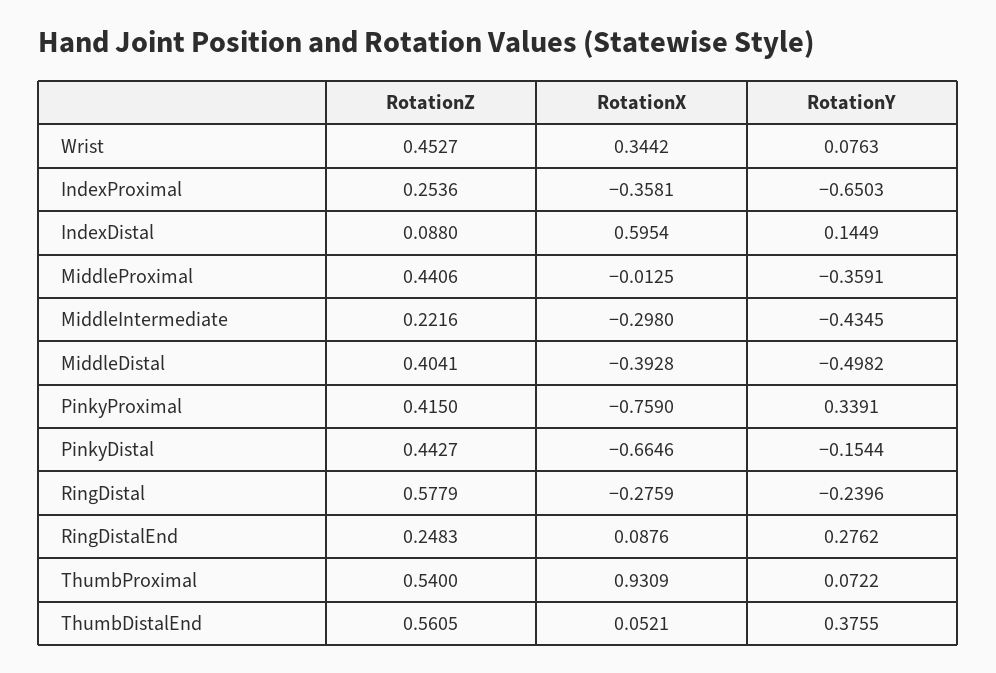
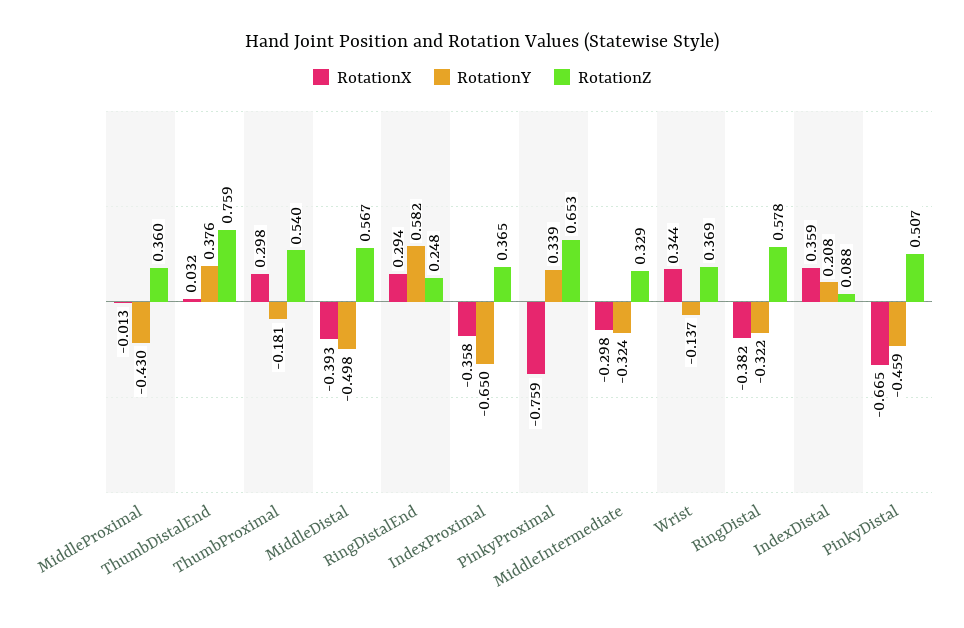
  {
    "RotationZ": {
-     "Wrist": 0.4527,
+     "Wrist": 0.369,
-     "IndexProximal": 0.2536,
+     "IndexProximal": 0.365,
      "IndexDistal": 0.088,
-     "MiddleProximal": 0.4406,
+     "MiddleProximal": 0.36,
-     "MiddleIntermediate": 0.2216,
+     "MiddleIntermediate": 0.329,
-     "MiddleDistal": 0.4041,
+     "MiddleDistal": 0.567,
-     "PinkyProximal": 0.415,
+     "PinkyProximal": 0.653,
-     "PinkyDistal": 0.4427,
+     "PinkyDistal": 0.507,
      "RingDistal": 0.5779,
      "RingDistalEnd": 0.2483,
      "ThumbProximal": 0.54,
-     "ThumbDistalEnd": 0.5605
+     "ThumbDistalEnd": 0.759
    },
    "RotationX": {
      "Wrist": 0.3442,
      "IndexProximal": -0.3581,
-     "IndexDistal": 0.5954,
+     "IndexDistal": 0.359,
      "MiddleProximal": -0.0125,
      "MiddleIntermediate": -0.298,
      "MiddleDistal": -0.3928,
      "PinkyProximal": -0.759,
      "PinkyDistal": -0.6646,
-     "RingDistal": -0.2759,
+     "RingDistal": -0.382,
-     "RingDistalEnd": 0.0876,
+     "RingDistalEnd": 0.294,
-     "ThumbProximal": 0.9309,
+     "ThumbProximal": 0.298,
-     "ThumbDistalEnd": 0.0521
+     "ThumbDistalEnd": 0.032
    },
    "RotationY": {
-     "Wrist": 0.0763,
+     "Wrist": -0.137,
      "IndexProximal": -0.6503,
-     "IndexDistal": 0.1449,
+     "IndexDistal": 0.208,
-     "MiddleProximal": -0.3591,
+     "MiddleProximal": -0.43,
-     "MiddleIntermediate": -0.4345,
+     "MiddleIntermediate": -0.324,
      "MiddleDistal": -0.4982,
      "PinkyProximal": 0.3391,
-     "PinkyDistal": -0.1544,
+     "PinkyDistal": -0.459,
-     "RingDistal": -0.2396,
+     "RingDistal": -0.322,
-     "RingDistalEnd": 0.2762,
+     "RingDistalEnd": 0.582,
-     "ThumbProximal": 0.0722,
+     "ThumbProximal": -0.181,
      "ThumbDistalEnd": 0.3755
    }
  }

